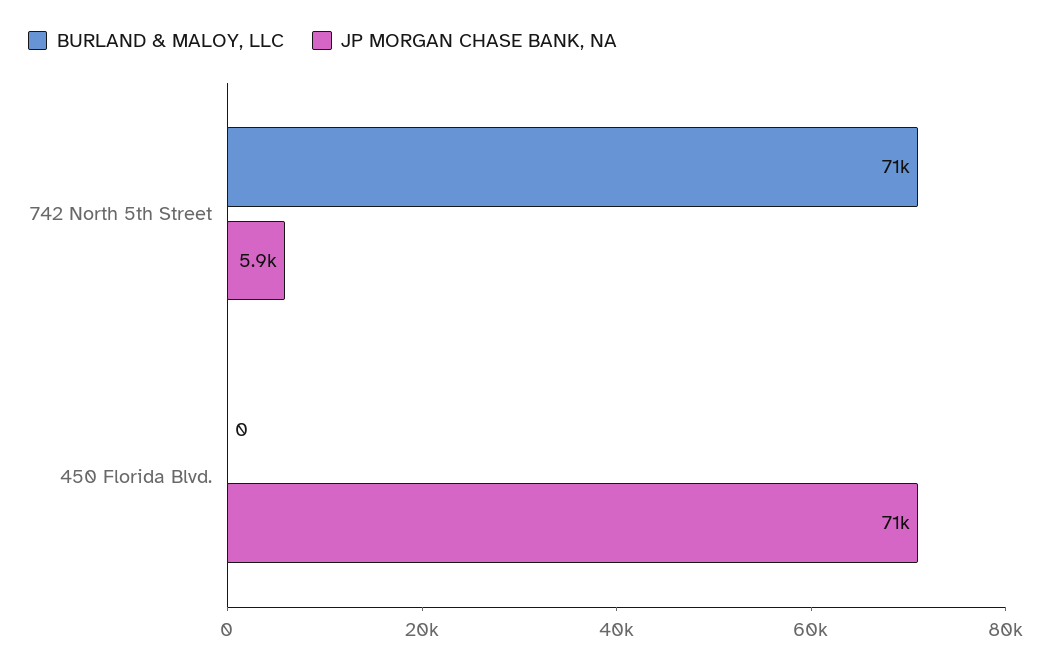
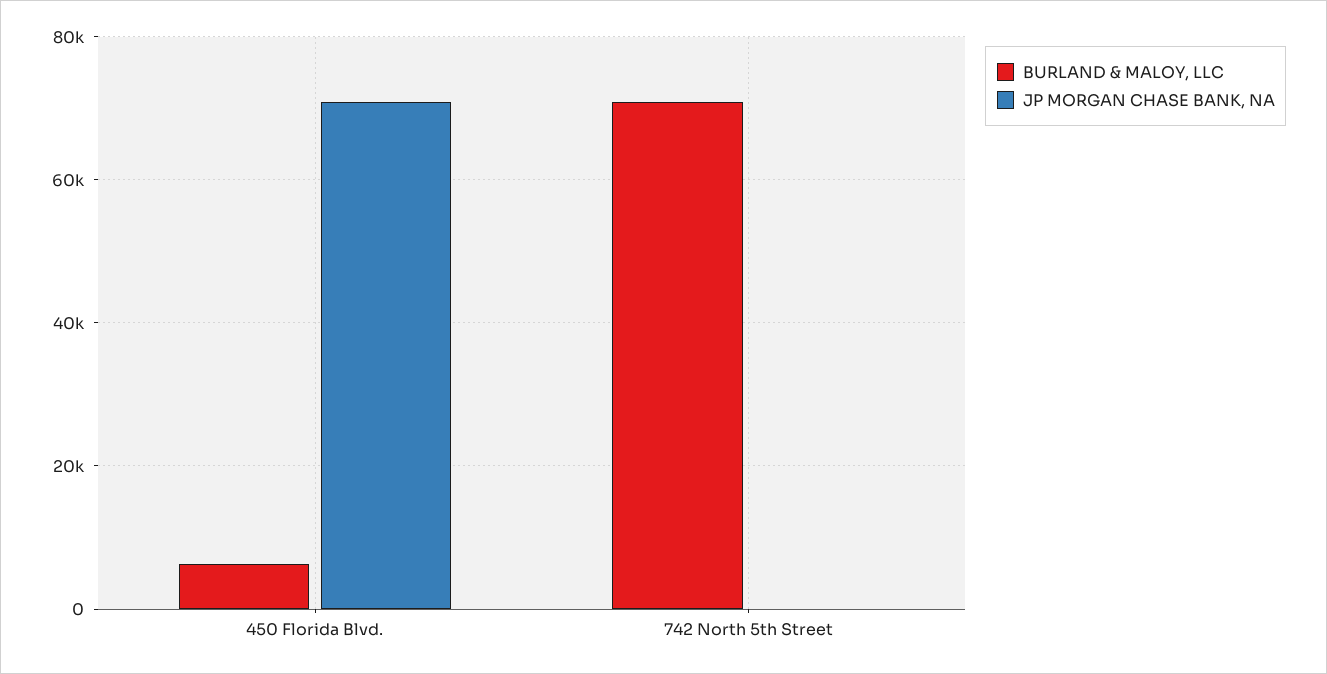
  {
    "BURLAND & MALOY, LLC": {
      "742 North 5th Street": 71000,
-     "450 Florida Blvd.": 0
+     "450 Florida Blvd.": 6000
    },
    "JP MORGAN CHASE BANK, NA": {
-     "742 North 5th Street": 5900,
+     "742 North 5th Street": 0,
      "450 Florida Blvd.": 71000
    }
  }

